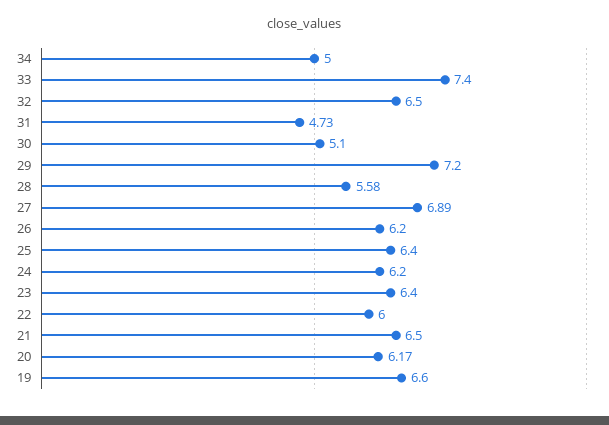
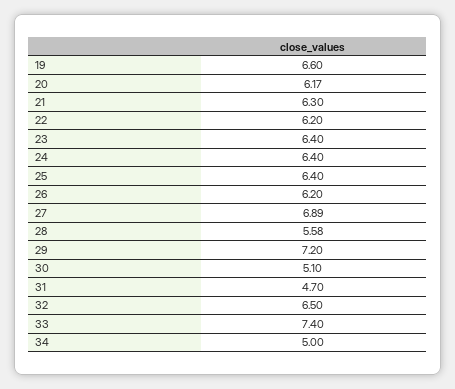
  {
    "34": 5,
    "33": 7.4,
    "32": 6.5,
-   "31": 4.73,
+   "31": 4.7,
    "30": 5.1,
    "29": 7.2,
    "28": 5.58,
    "27": 6.89,
    "26": 6.2,
    "25": 6.4,
-   "24": 6.2,
+   "24": 6.4,
    "23": 6.4,
-   "22": 6,
+   "22": 6.2,
-   "21": 6.5,
+   "21": 6.3,
    "20": 6.17,
    "19": 6.6
  }

